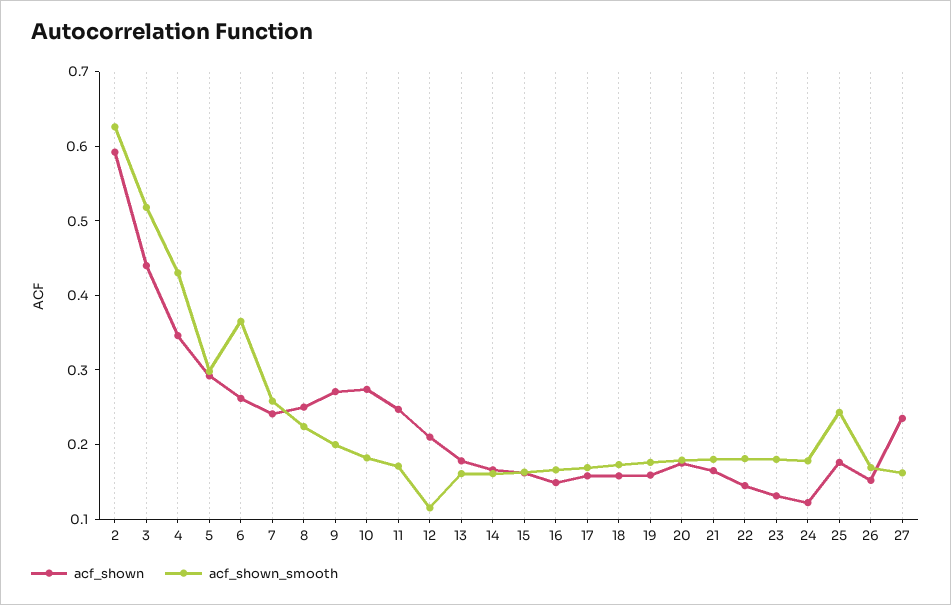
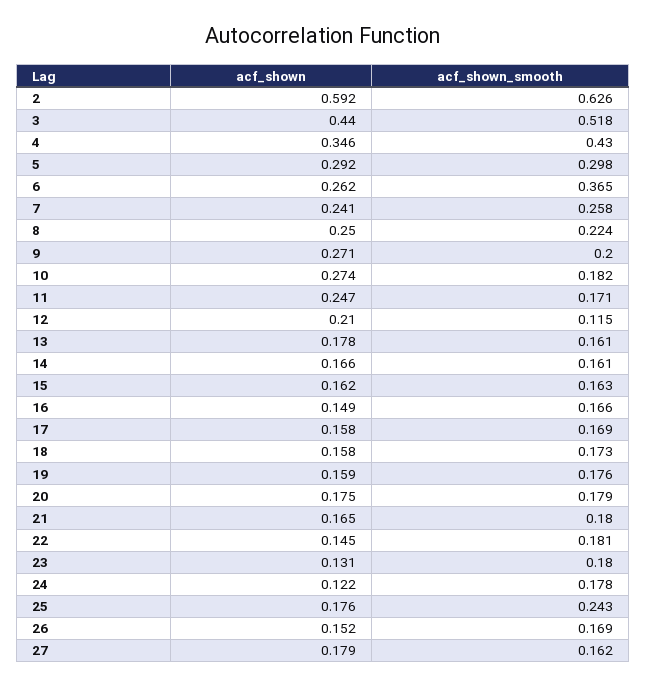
  {
    "acf_shown": {
      "2": 0.592,
      "3": 0.44,
      "4": 0.346,
      "5": 0.292,
      "6": 0.262,
      "7": 0.241,
      "8": 0.25,
      "9": 0.271,
      "10": 0.274,
      "11": 0.247,
      "12": 0.21,
      "13": 0.178,
      "14": 0.166,
      "15": 0.162,
      "16": 0.149,
      "17": 0.158,
      "18": 0.158,
      "19": 0.159,
      "20": 0.175,
      "21": 0.165,
      "22": 0.145,
      "23": 0.131,
      "24": 0.122,
      "25": 0.176,
      "26": 0.152,
-     "27": 0.24
+     "27": 0.179
    },
    "acf_shown_smooth": {
      "2": 0.626,
      "3": 0.518,
      "4": 0.43,
      "5": 0.298,
      "6": 0.365,
      "7": 0.258,
      "8": 0.224,
      "9": 0.2,
      "10": 0.182,
      "11": 0.171,
      "12": 0.115,
      "13": 0.161,
      "14": 0.161,
      "15": 0.163,
      "16": 0.166,
      "17": 0.169,
      "18": 0.173,
      "19": 0.176,
      "20": 0.179,
      "21": 0.18,
      "22": 0.181,
      "23": 0.18,
      "24": 0.178,
      "25": 0.243,
      "26": 0.169,
      "27": 0.162
    }
  }

